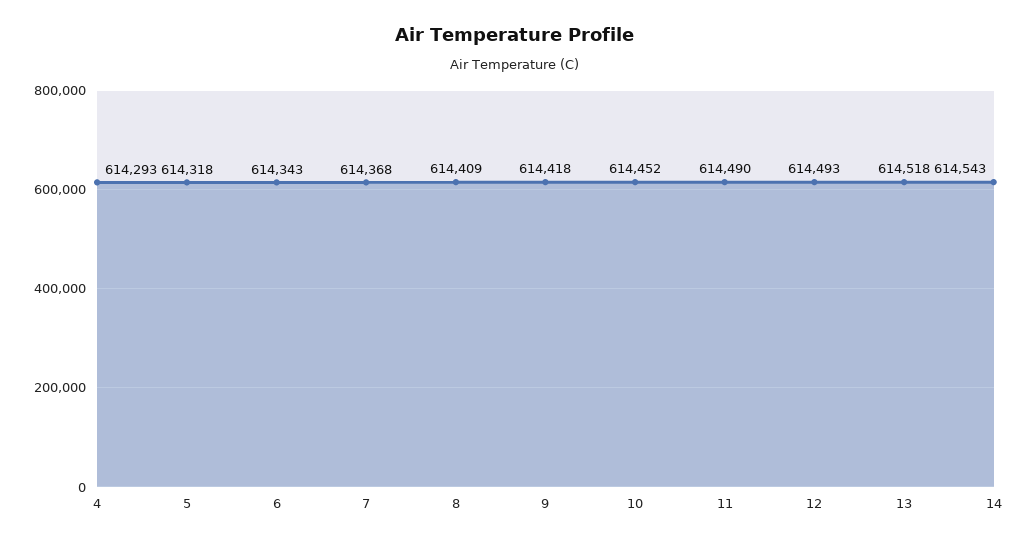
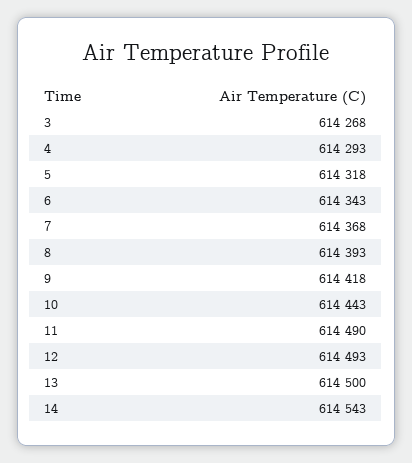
  {
    "4": 614293,
    "5": 614318,
    "6": 614343,
    "7": 614368,
-   "8": 614409,
+   "8": 614393,
    "9": 614418,
-   "10": 614452,
+   "10": 614443,
    "11": 614490,
    "12": 614493,
-   "13": 614518,
+   "13": 614500,
-   "14": 614543
+   "14": 614543,
+   "3": 614268
  }

